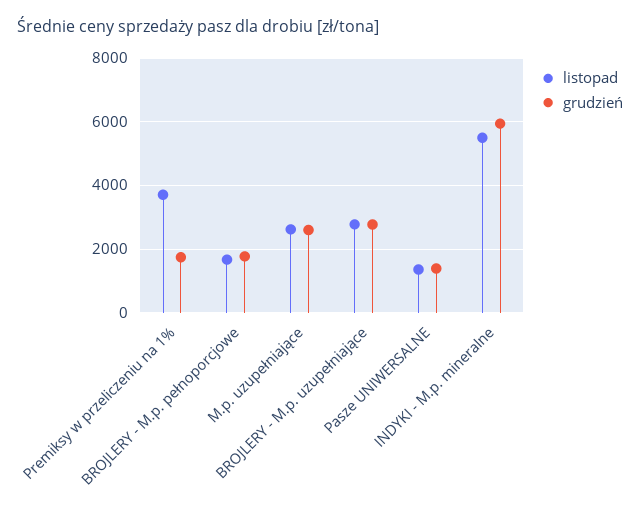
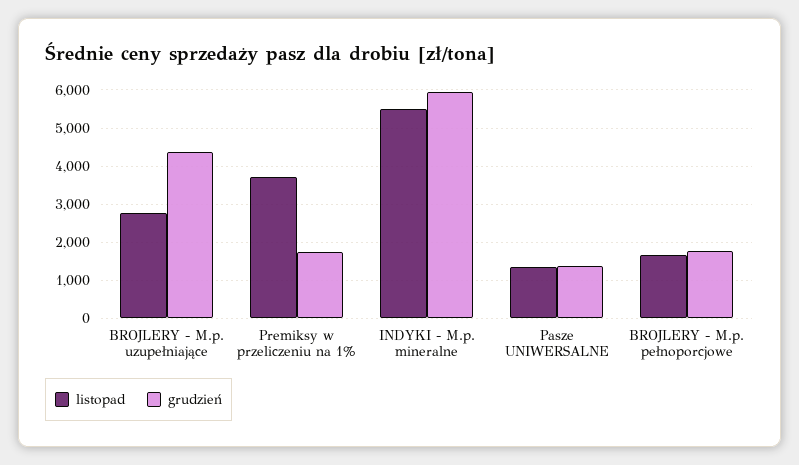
  {
    "listopad": {
      "Premiksy w przeliczeniu na 1%": 3800,
      "BROJLERY - M.p. pełnoporcjowe": 1600,
-     "M.p. uzupełniające": 2600,
      "BROJLERY - M.p. uzupełniające": 2800,
      "Pasze UNIWERSALNE": 1400,
      "INDYKI - M.p. mineralne": 5400
    },
    "grudzień": {
      "Premiksy w przeliczeniu na 1%": 1800,
      "BROJLERY - M.p. pełnoporcjowe": 1800,
-     "M.p. uzupełniające": 2600,
-     "BROJLERY - M.p. uzupełniające": 2800,
+     "BROJLERY - M.p. uzupełniające": 4400,
      "Pasze UNIWERSALNE": 1400,
      "INDYKI - M.p. mineralne": 6000
    }
  }

